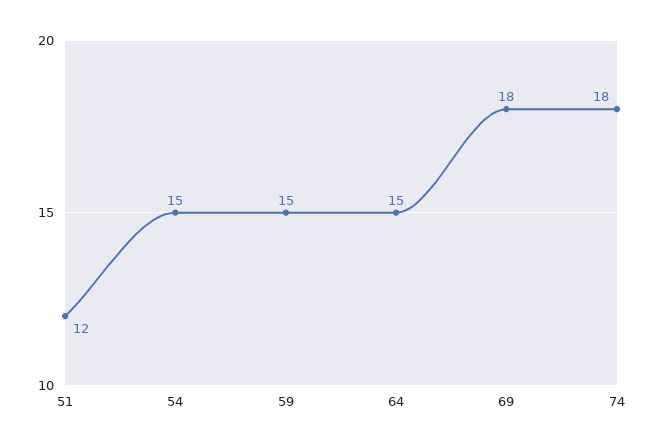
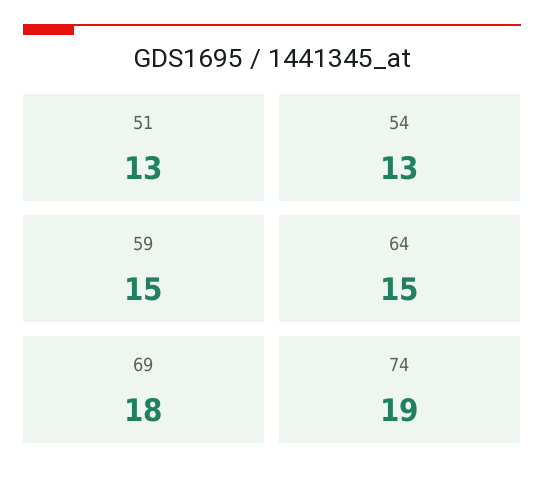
  {
-   "51": 12,
+   "51": 13,
-   "54": 15,
+   "54": 13,
    "59": 15,
    "64": 15,
    "69": 18,
-   "74": 18
+   "74": 19
  }

